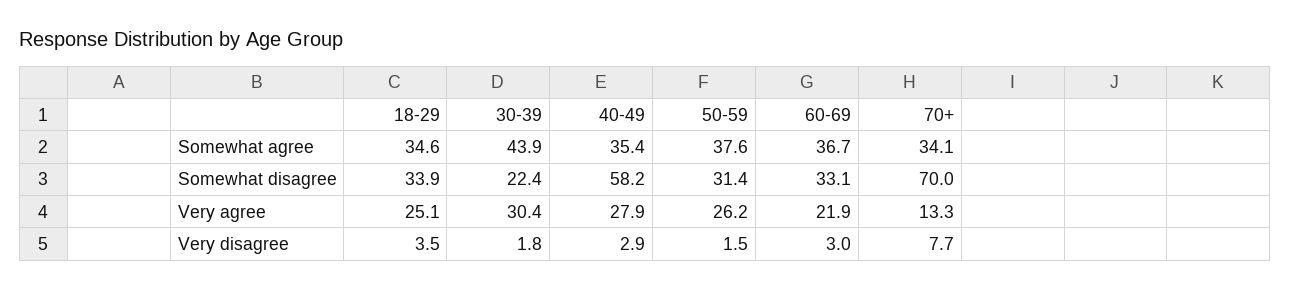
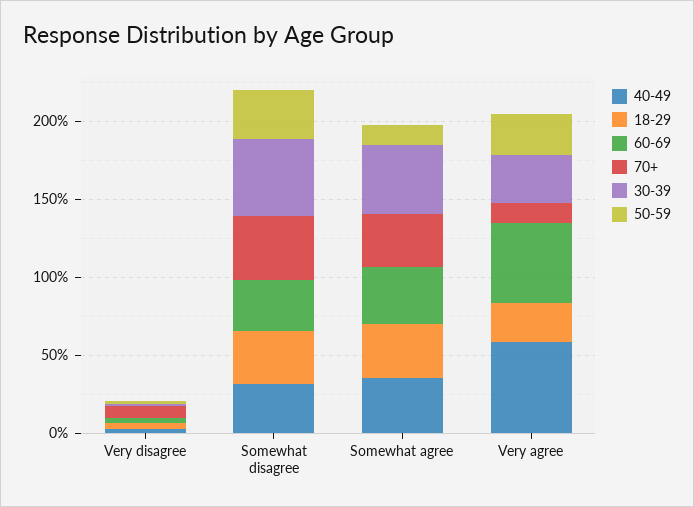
  {
    "18-29": {
      "Somewhat agree": 34.6,
      "Somewhat disagree": 33.9,
      "Very agree": 25.1,
      "Very disagree": 3.5
    },
    "30-39": {
      "Somewhat agree": 43.9,
-     "Somewhat disagree": 22.4,
+     "Somewhat disagree": 50,
      "Very agree": 30.4,
      "Very disagree": 1.8
    },
    "40-49": {
      "Somewhat agree": 35.4,
-     "Somewhat disagree": 58.2,
+     "Somewhat disagree": 30,
-     "Very agree": 27.9,
+     "Very agree": 60,
      "Very disagree": 2.9
    },
    "50-59": {
-     "Somewhat agree": 37.6,
+     "Somewhat agree": 10,
      "Somewhat disagree": 31.4,
      "Very agree": 26.2,
      "Very disagree": 1.5
    },
    "60-69": {
      "Somewhat agree": 36.7,
      "Somewhat disagree": 33.1,
-     "Very agree": 21.9,
+     "Very agree": 50,
      "Very disagree": 3
    },
    "70+": {
      "Somewhat agree": 34.1,
-     "Somewhat disagree": 70,
+     "Somewhat disagree": 40,
      "Very agree": 13.3,
      "Very disagree": 7.7
    }
  }

